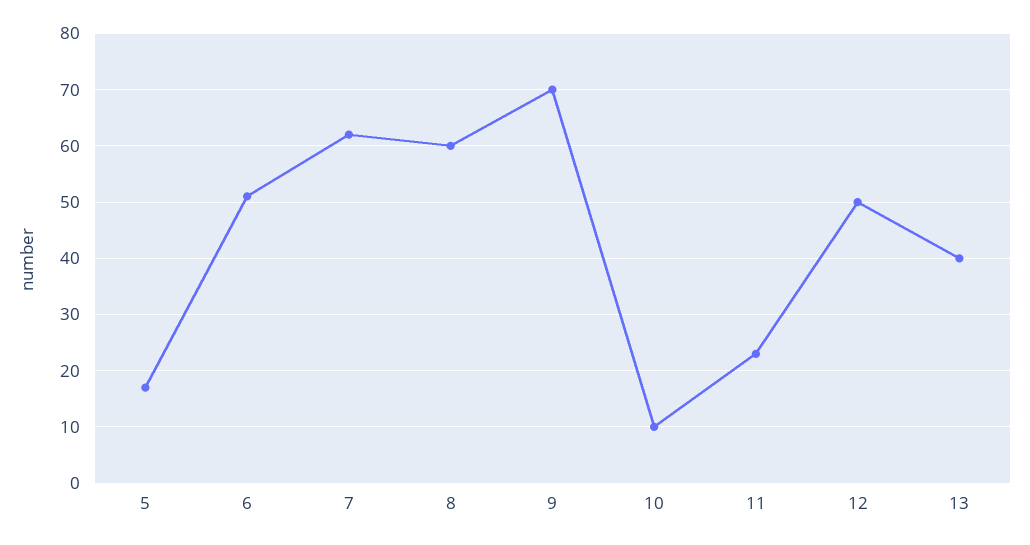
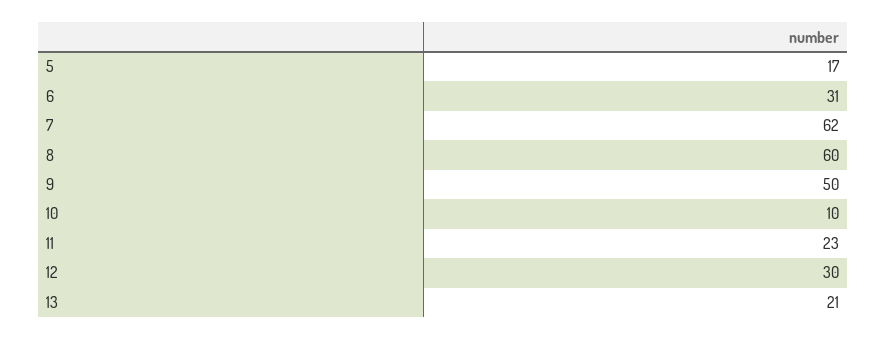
  {
    "5": 17,
-   "6": 50,
+   "6": 31,
    "7": 62,
    "8": 60,
-   "9": 70,
+   "9": 50,
    "10": 10,
    "11": 23,
-   "12": 50,
+   "12": 30,
-   "13": 40
+   "13": 21
  }

